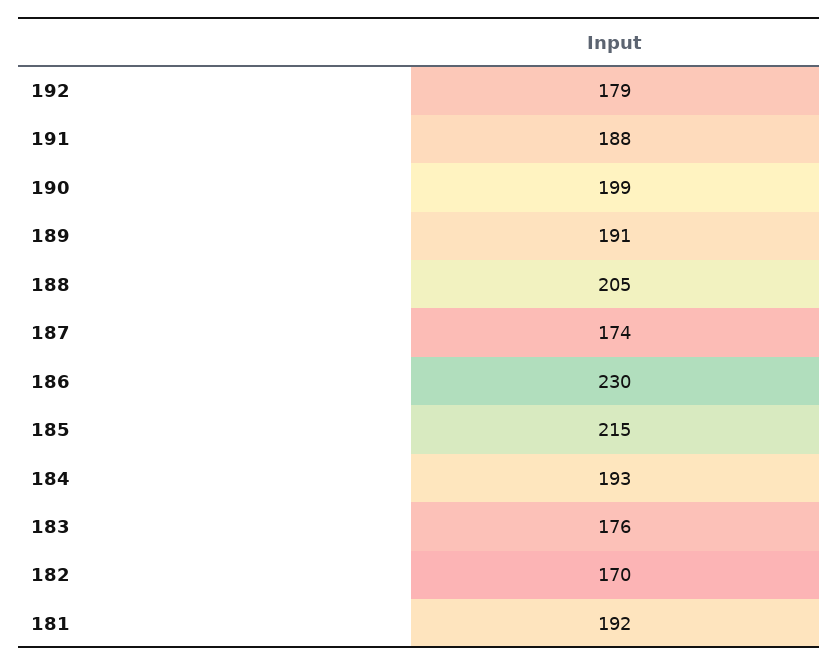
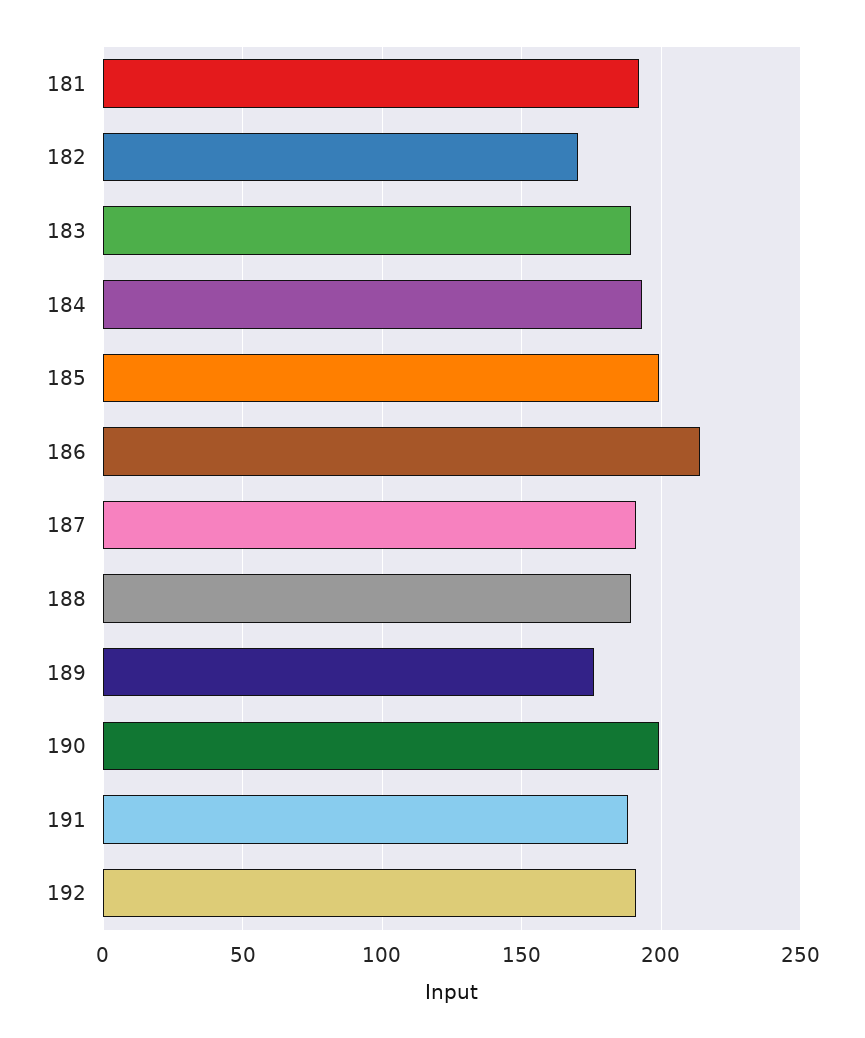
  {
-   "192": 179,
+   "192": 190,
    "191": 188,
    "190": 199,
-   "189": 191,
+   "189": 175,
-   "188": 205,
+   "188": 190,
-   "187": 174,
+   "187": 190,
-   "186": 230,
+   "186": 215,
-   "185": 215,
+   "185": 200,
    "184": 193,
-   "183": 176,
+   "183": 190,
    "182": 170,
    "181": 192
  }

